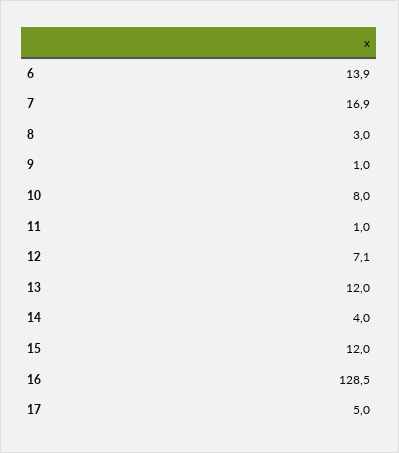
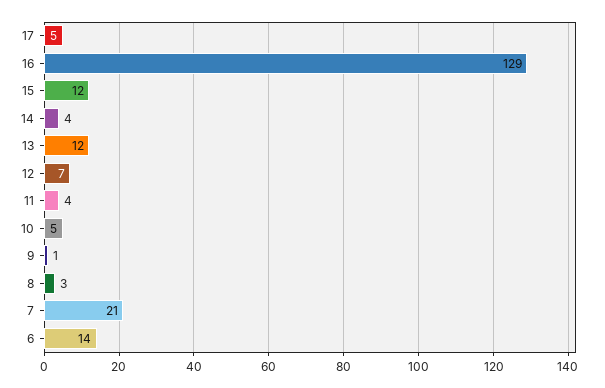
  {
    "6": 13.9,
-   "7": 16.9,
+   "7": 21,
    "8": 3,
    "9": 1,
-   "10": 8,
+   "10": 5,
-   "11": 1,
+   "11": 4,
    "12": 7.1,
    "13": 12,
    "14": 4,
    "15": 12,
    "16": 128.5,
    "17": 5
  }

